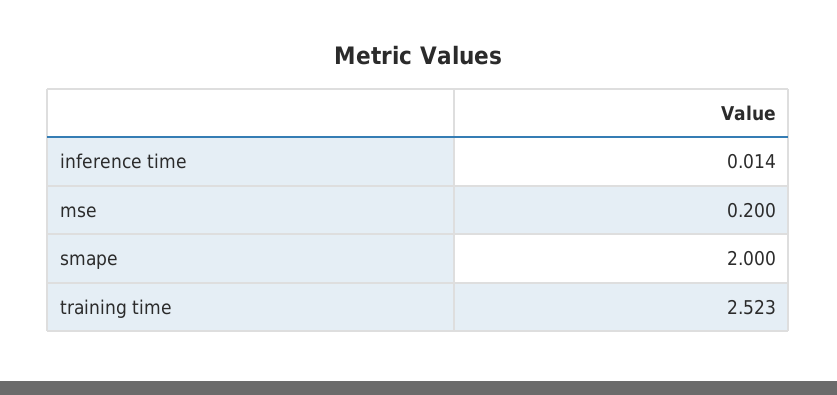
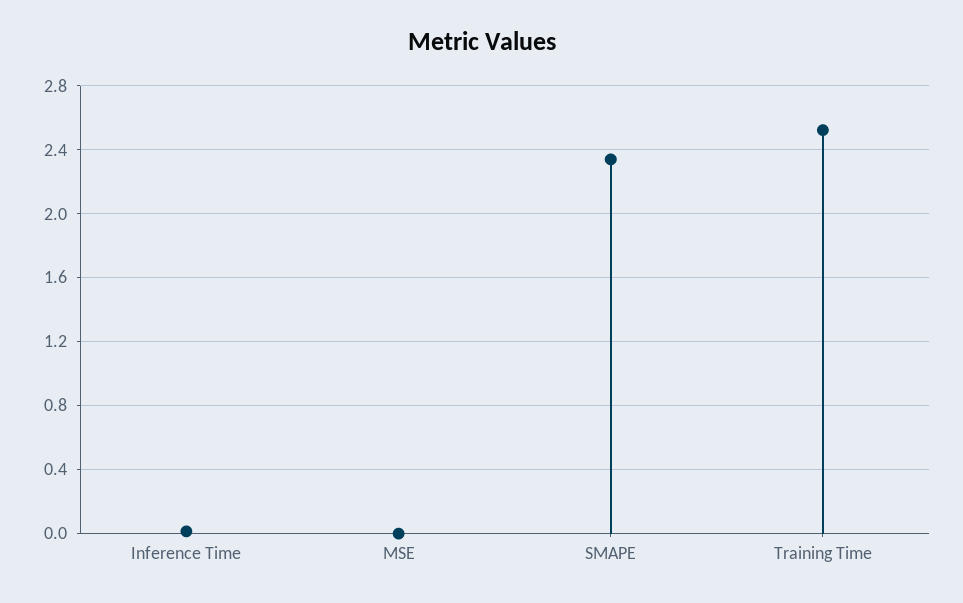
  {
    "inference time": 0.014,
-   "mse": 0.2,
+   "mse": 0,
-   "smape": 2,
+   "smape": 2.35,
    "training time": 2.523
  }

